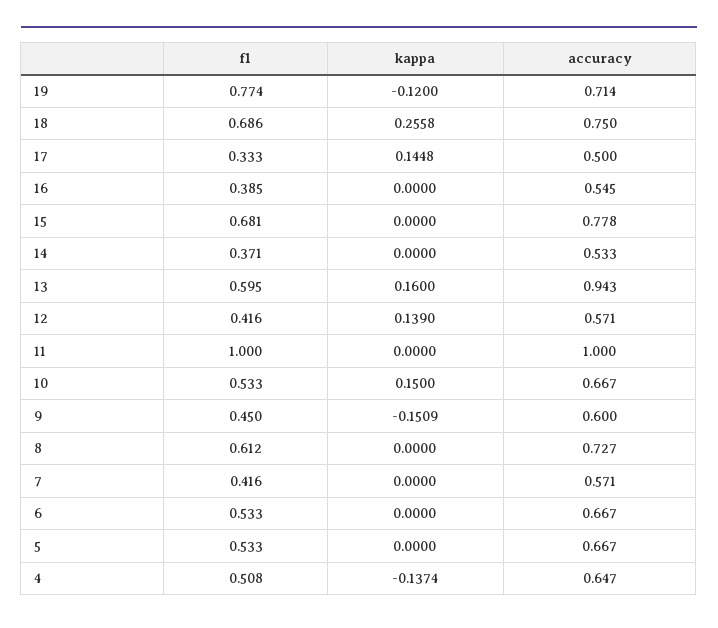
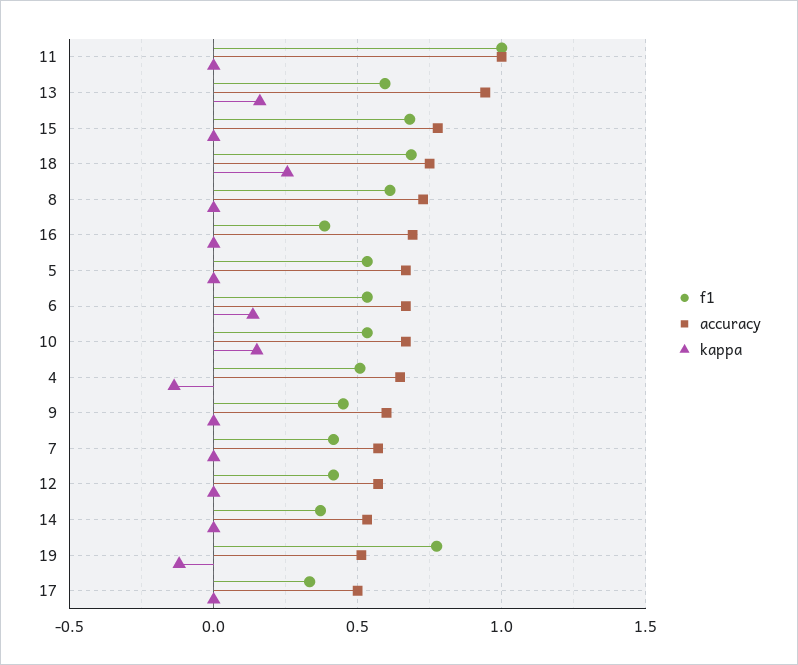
  {
    "f1": {
      "19": 0.774,
      "18": 0.686,
      "17": 0.333,
      "16": 0.385,
      "15": 0.681,
      "14": 0.371,
      "13": 0.595,
      "12": 0.416,
      "11": 1,
      "10": 0.533,
      "9": 0.45,
      "8": 0.612,
      "7": 0.416,
      "6": 0.533,
      "5": 0.533,
      "4": 0.508
    },
    "kappa": {
      "19": -0.12,
      "18": 0.2558,
-     "17": 0.1448,
+     "17": 0,
      "16": 0,
      "15": 0,
      "14": 0,
      "13": 0.16,
-     "12": 0.139,
+     "12": 0,
      "11": 0,
      "10": 0.15,
-     "9": -0.1509,
+     "9": 0,
      "8": 0,
      "7": 0,
-     "6": 0,
+     "6": 0.15,
      "5": 0,
      "4": -0.1374
    },
    "accuracy": {
-     "19": 0.714,
+     "19": 0.5,
      "18": 0.75,
      "17": 0.5,
-     "16": 0.545,
+     "16": 0.7,
      "15": 0.778,
      "14": 0.533,
      "13": 0.943,
      "12": 0.571,
      "11": 1,
      "10": 0.667,
      "9": 0.6,
      "8": 0.727,
      "7": 0.571,
      "6": 0.667,
      "5": 0.667,
      "4": 0.647
    }
  }

